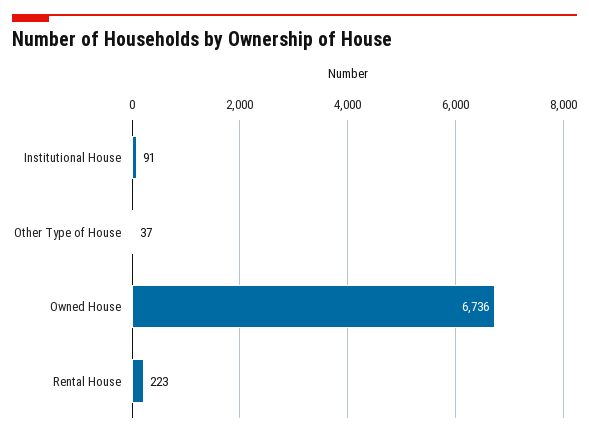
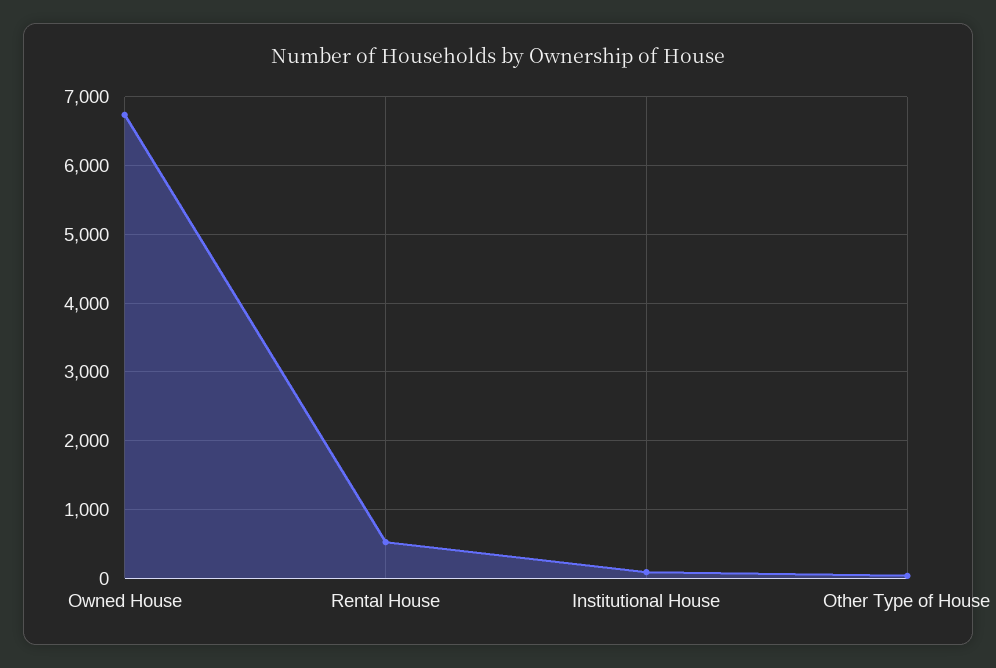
  {
    "Institutional House": 91,
    "Other Type of House": 37,
    "Owned House": 6736,
-   "Rental House": 223
+   "Rental House": 500
  }

